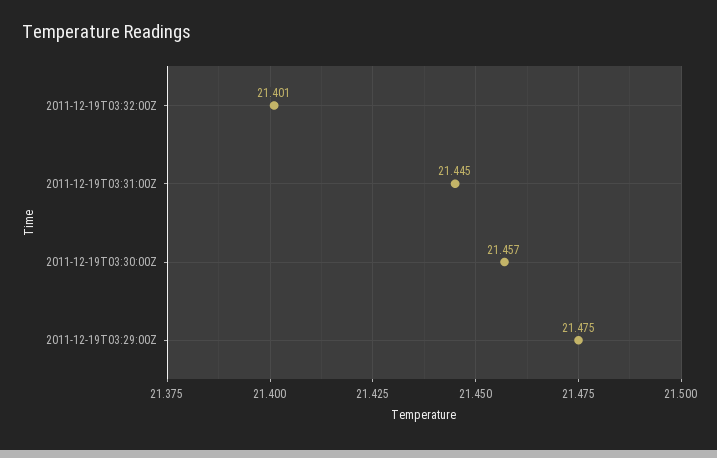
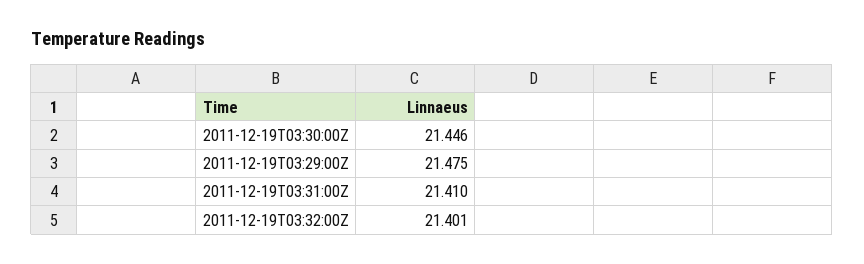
  {
    "2011-12-19T03:32:00Z": 21.401,
-   "2011-12-19T03:31:00Z": 21.445,
+   "2011-12-19T03:31:00Z": 21.41,
-   "2011-12-19T03:30:00Z": 21.457,
+   "2011-12-19T03:30:00Z": 21.446,
    "2011-12-19T03:29:00Z": 21.475
  }

